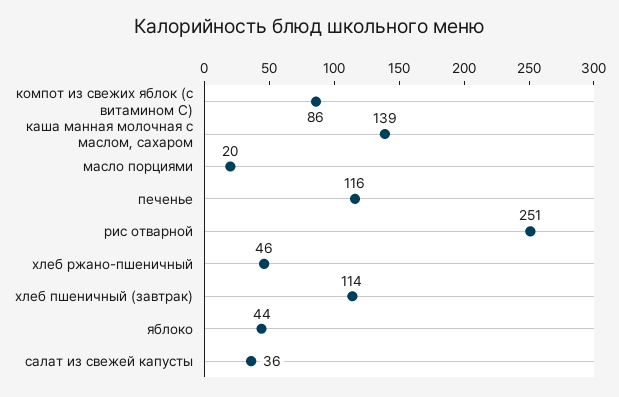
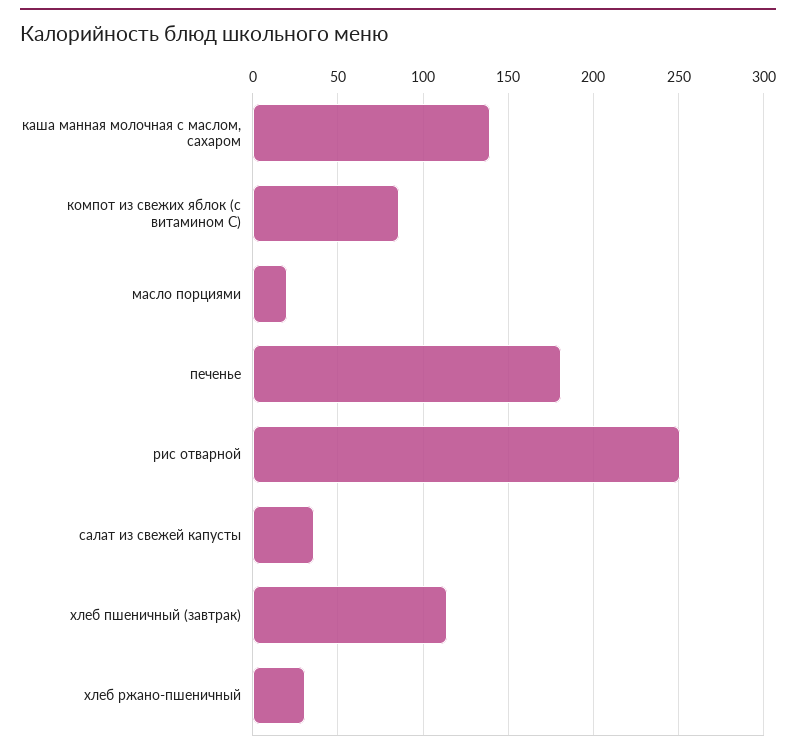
  {
    "компот из свежих яблок (с витамином С)": 86,
    "каша манная молочная с маслом, сахаром": 139,
    "масло порциями": 20,
-   "печенье": 116,
+   "печенье": 180,
    "рис отварной": 251,
-   "хлеб ржано-пшеничный": 46,
+   "хлеб ржано-пшеничный": 30,
    "хлеб пшеничный (завтрак)": 114,
-   "яблоко": 44,
    "салат из свежей капусты": 36
  }

